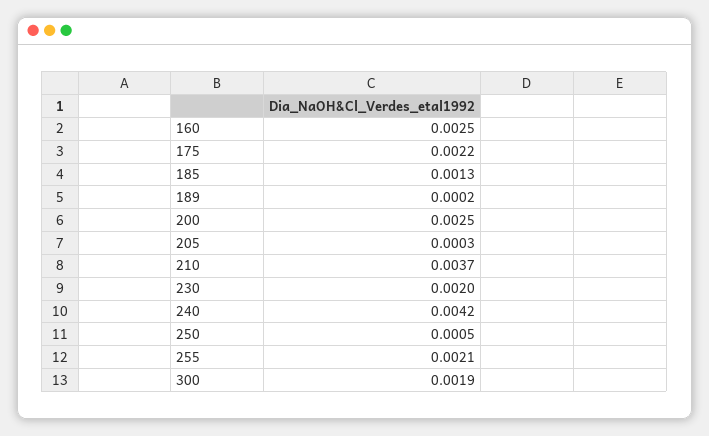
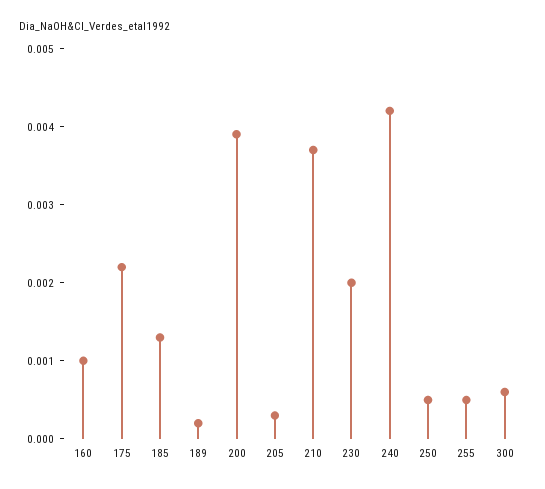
  {
-   "160": 0.0025,
+   "160": 0.001,
    "175": 0.0022,
    "185": 0.0013,
    "189": 0.0002,
-   "200": 0.0025,
+   "200": 0.004,
    "205": 0.0003,
    "210": 0.0037,
    "230": 0.002,
    "240": 0.0042,
    "250": 0.0005,
-   "255": 0.0021,
+   "255": 0.0005,
-   "300": 0.0019
+   "300": 0.0005
  }

